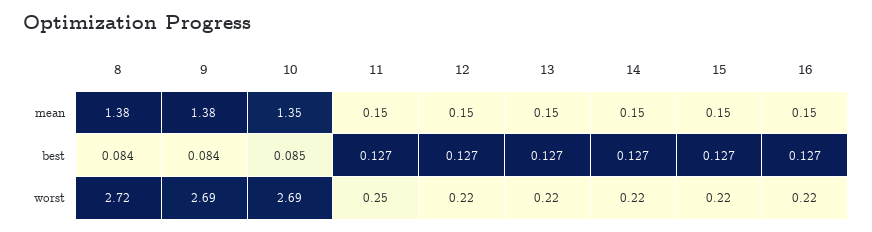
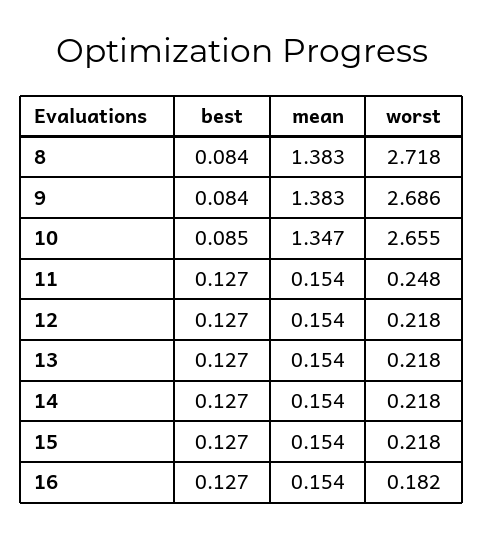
  {
    "8": {
      "mean": 1.383,
      "best": 0.084,
      "worst": 2.718
    },
    "9": {
      "mean": 1.383,
      "best": 0.084,
      "worst": 2.686
    },
    "10": {
      "mean": 1.347,
      "best": 0.085,
-     "worst": 2.69
+     "worst": 2.655
    },
    "11": {
      "mean": 0.154,
      "best": 0.127,
      "worst": 0.248
    },
    "12": {
      "mean": 0.154,
      "best": 0.127,
      "worst": 0.218
    },
    "13": {
      "mean": 0.154,
      "best": 0.127,
      "worst": 0.218
    },
    "14": {
      "mean": 0.154,
      "best": 0.127,
      "worst": 0.218
    },
    "15": {
      "mean": 0.154,
      "best": 0.127,
      "worst": 0.218
    },
    "16": {
      "mean": 0.154,
      "best": 0.127,
-     "worst": 0.22
+     "worst": 0.182
    }
  }

